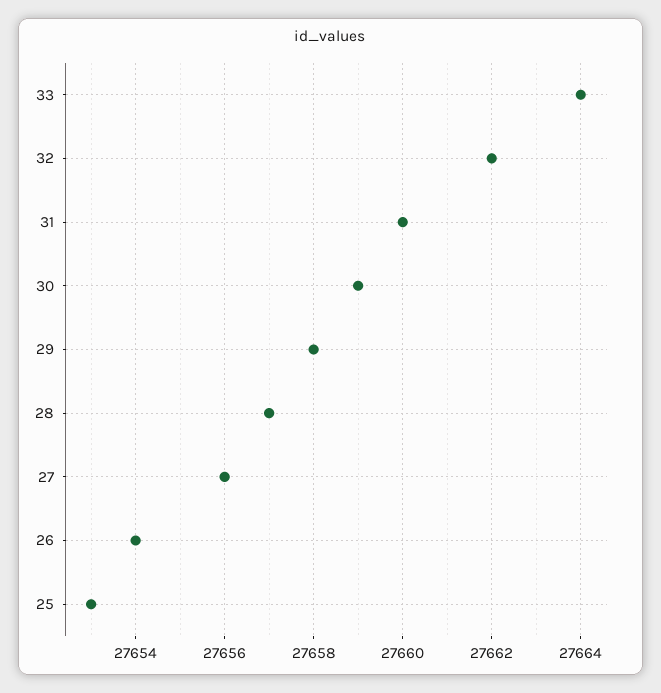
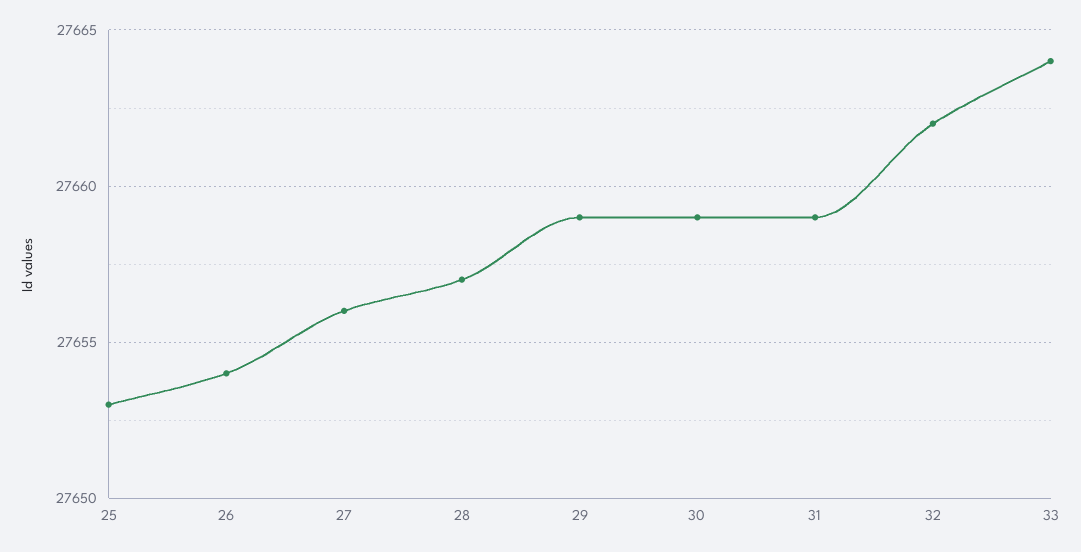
  {
    "33": 27664,
    "32": 27662,
-   "31": 27660,
+   "31": 27659,
    "30": 27659,
-   "29": 27658,
+   "29": 27659,
    "28": 27657,
    "27": 27656,
    "26": 27654,
    "25": 27653
  }

